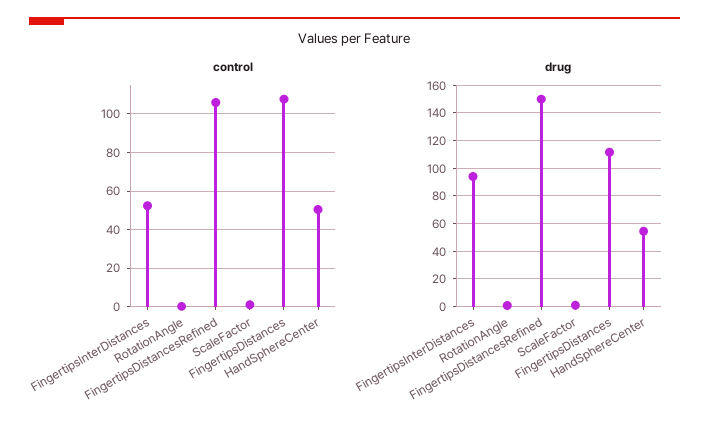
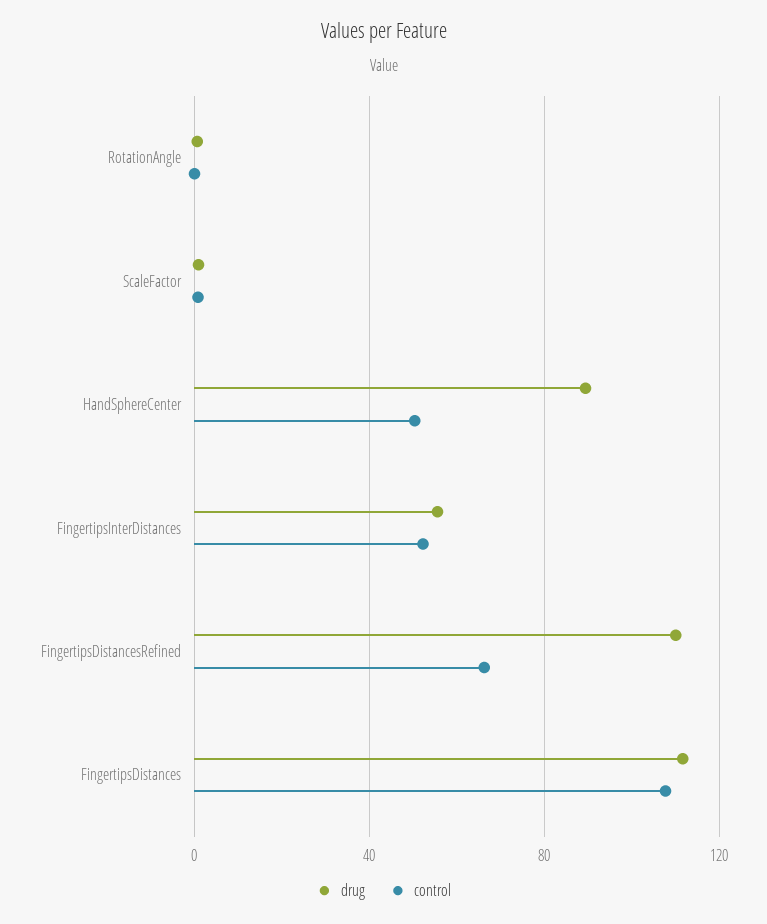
  {
    "control": {
      "FingertipsInterDistances": 50,
      "RotationAngle": 0,
-     "FingertipsDistancesRefined": 105,
+     "FingertipsDistancesRefined": 65,
      "ScaleFactor": 0,
      "FingertipsDistances": 110,
      "HandSphereCenter": 50
    },
    "drug": {
-     "FingertipsInterDistances": 95,
+     "FingertipsInterDistances": 55,
      "RotationAngle": 0,
-     "FingertipsDistancesRefined": 150,
+     "FingertipsDistancesRefined": 110,
      "ScaleFactor": 0,
      "FingertipsDistances": 110,
-     "HandSphereCenter": 55
+     "HandSphereCenter": 90
    }
  }

